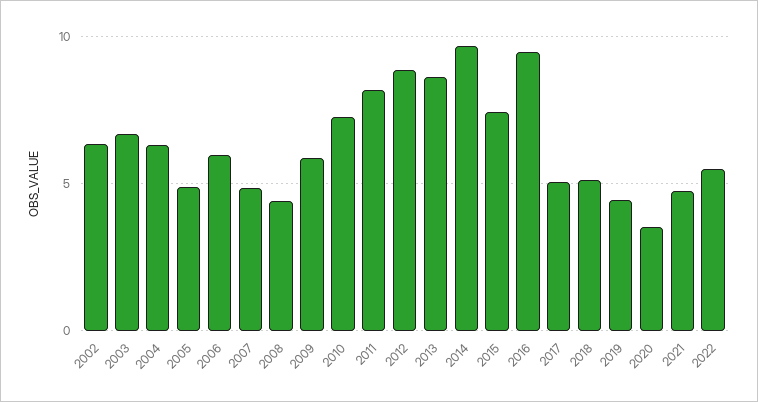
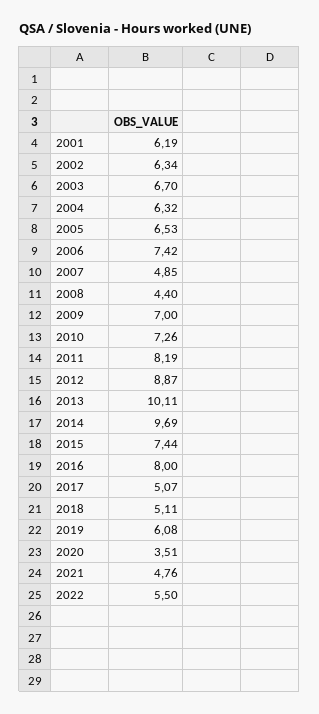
  {
    "2002": 6.34,
    "2003": 6.7,
    "2004": 6.32,
-   "2005": 5,
+   "2005": 6.53,
-   "2006": 6,
+   "2006": 7.42,
    "2007": 4.85,
    "2008": 4.4,
-   "2009": 6,
+   "2009": 7,
    "2010": 7.26,
    "2011": 8.19,
    "2012": 8.87,
-   "2013": 8.5,
+   "2013": 10.11,
    "2014": 9.69,
    "2015": 7.44,
-   "2016": 9.5,
+   "2016": 8,
    "2017": 5.07,
    "2018": 5.11,
-   "2019": 4.5,
+   "2019": 6.08,
    "2020": 3.51,
    "2021": 4.76,
-   "2022": 5.5
+   "2022": 5.5,
+   "2001": 6.19
  }

